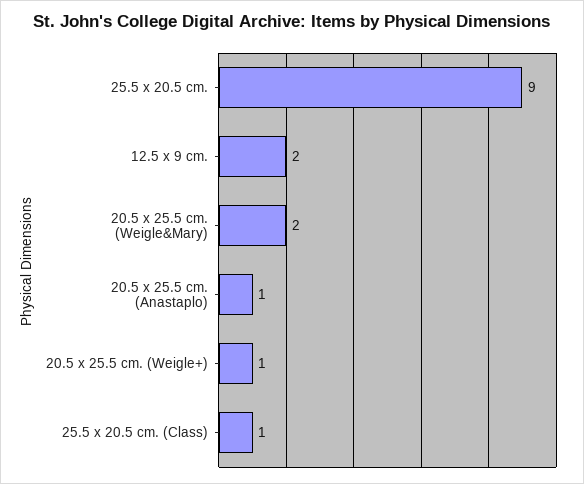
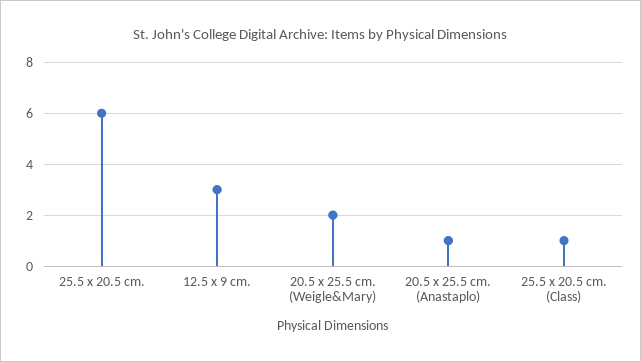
  {
-   "25.5 x 20.5 cm.": 9,
+   "25.5 x 20.5 cm.": 6,
-   "12.5 x 9 cm.": 2,
+   "12.5 x 9 cm.": 3,
    "20.5 x 25.5 cm. (Weigle&Mary)": 2,
    "20.5 x 25.5 cm. (Anastaplo)": 1,
-   "20.5 x 25.5 cm. (Weigle+)": 1,
    "25.5 x 20.5 cm. (Class)": 1
  }

